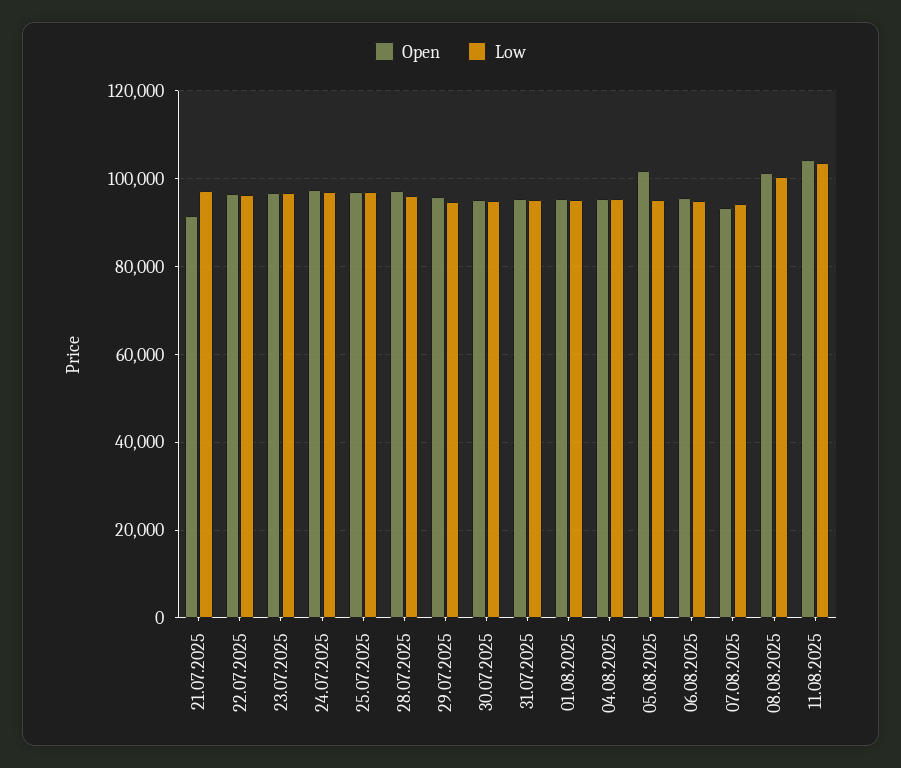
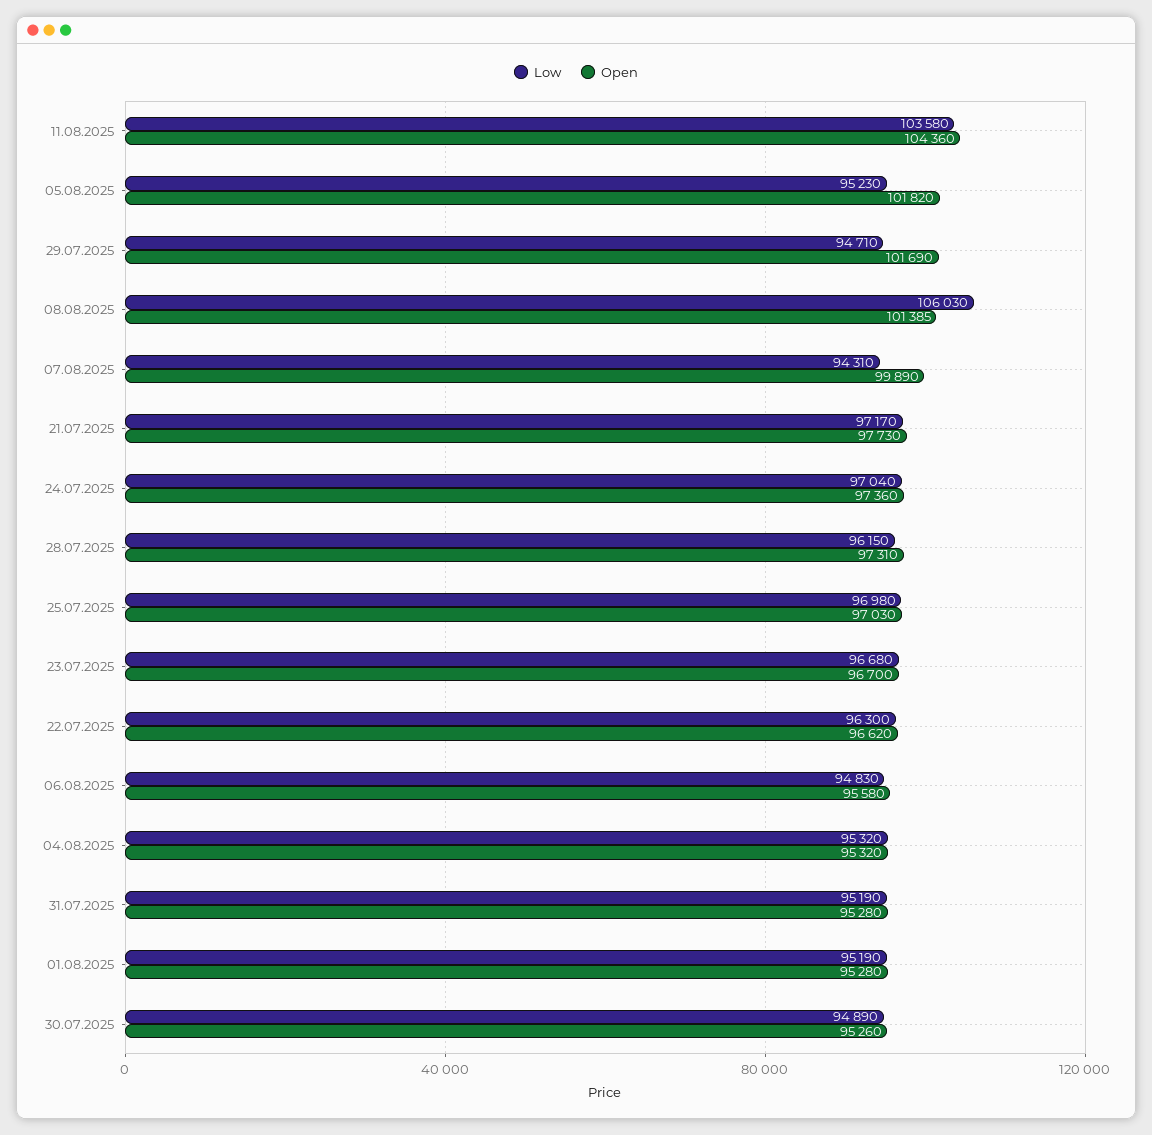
  {
    "Open": {
-     "21.07.2025": 92000,
+     "21.07.2025": 97730,
      "22.07.2025": 96620,
      "23.07.2025": 96700,
      "24.07.2025": 97360,
      "25.07.2025": 97030,
      "28.07.2025": 97310,
-     "29.07.2025": 96000,
+     "29.07.2025": 101690,
      "30.07.2025": 95260,
      "31.07.2025": 95280,
      "01.08.2025": 95280,
      "04.08.2025": 95320,
      "05.08.2025": 101820,
      "06.08.2025": 95580,
-     "07.08.2025": 94000,
+     "07.08.2025": 99890,
      "08.08.2025": 101385,
      "11.08.2025": 104360
    },
    "Low": {
      "21.07.2025": 97170,
      "22.07.2025": 96300,
      "23.07.2025": 96680,
      "24.07.2025": 97040,
      "25.07.2025": 96980,
      "28.07.2025": 96150,
      "29.07.2025": 94710,
      "30.07.2025": 94890,
      "31.07.2025": 95190,
      "01.08.2025": 95190,
      "04.08.2025": 95320,
      "05.08.2025": 95230,
      "06.08.2025": 94830,
      "07.08.2025": 94310,
-     "08.08.2025": 100000,
+     "08.08.2025": 106030,
      "11.08.2025": 103580
    }
  }

